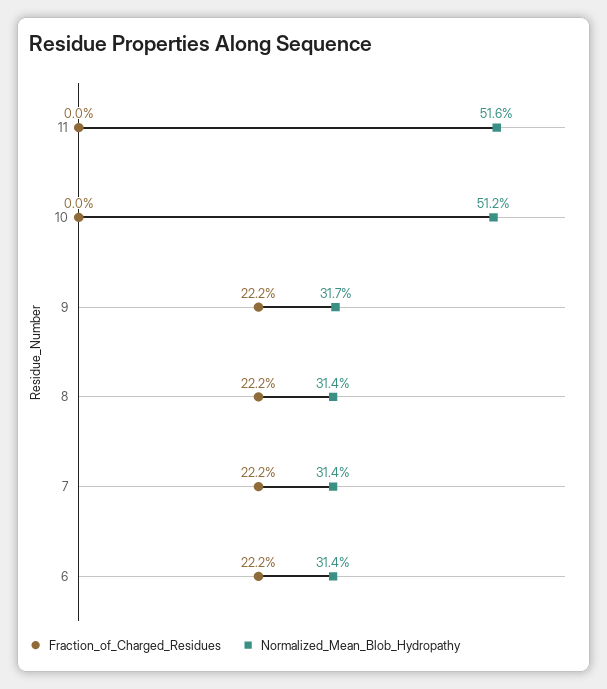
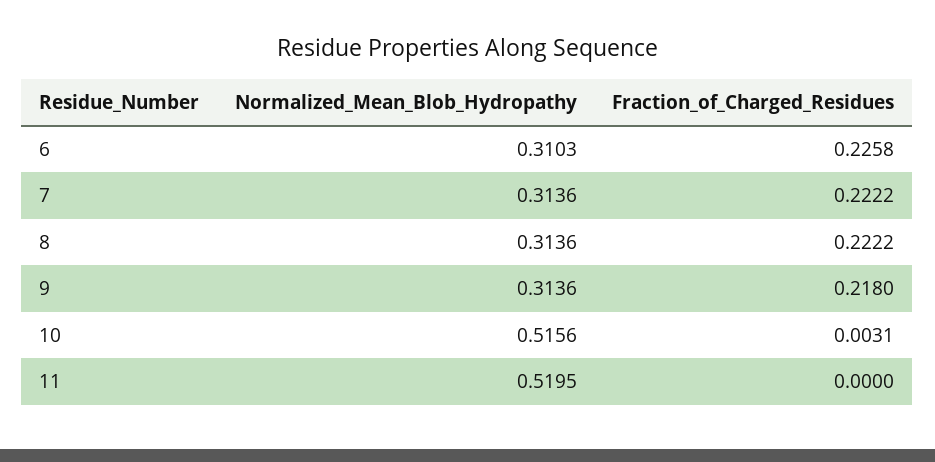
  {
    "Fraction_of_Charged_Residues": {
      "11": 0,
-     "10": 0,
+     "10": 0.0031,
-     "9": 0.222,
+     "9": 0.218,
      "8": 0.2222,
      "7": 0.2222,
-     "6": 0.222
+     "6": 0.2258
    },
    "Normalized_Mean_Blob_Hydropathy": {
-     "11": 0.516,
+     "11": 0.5195,
-     "10": 0.512,
+     "10": 0.5156,
-     "9": 0.317,
+     "9": 0.3136,
      "8": 0.3136,
      "7": 0.3136,
-     "6": 0.314
+     "6": 0.3103
    }
  }

